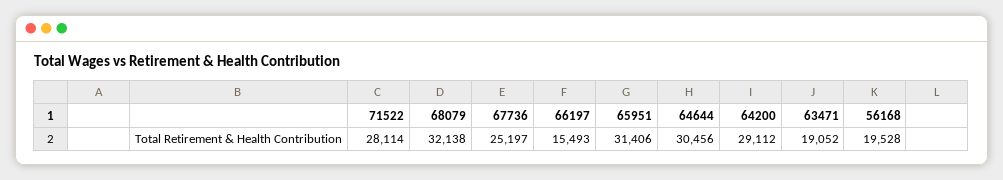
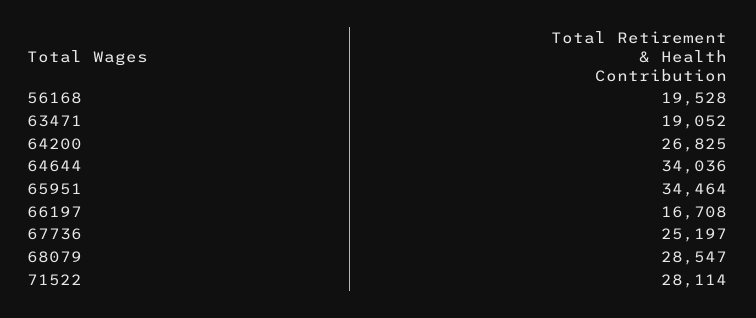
  {
    "71522": 28114,
-   "68079": 32138,
+   "68079": 28547,
    "67736": 25197,
-   "66197": 15493,
+   "66197": 16708,
-   "65951": 31406,
+   "65951": 34464,
-   "64644": 30456,
+   "64644": 34036,
-   "64200": 29112,
+   "64200": 26825,
    "63471": 19052,
    "56168": 19528
  }

